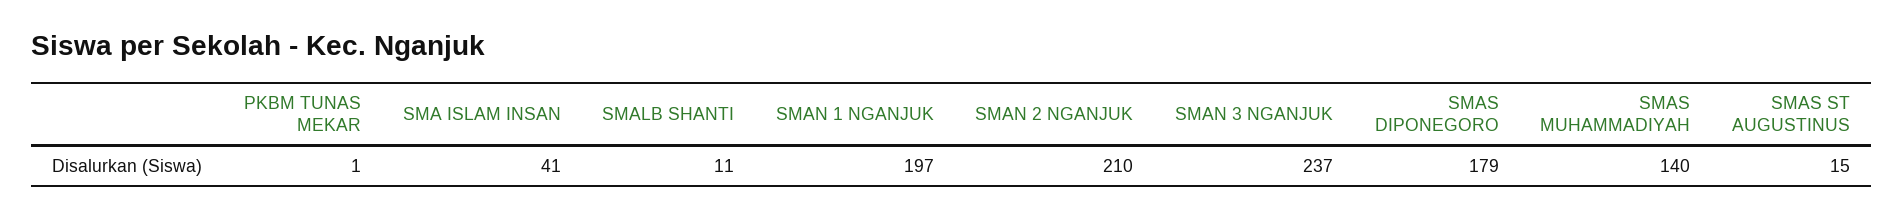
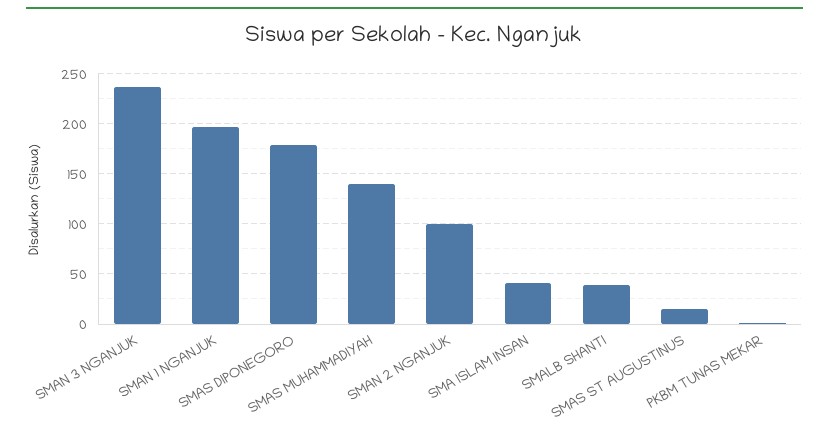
  {
    "PKBM TUNAS MEKAR": 1,
    "SMA ISLAM INSAN": 41,
-   "SMALB SHANTI": 11,
+   "SMALB SHANTI": 40,
    "SMAN 1 NGANJUK": 197,
-   "SMAN 2 NGANJUK": 210,
+   "SMAN 2 NGANJUK": 100,
    "SMAN 3 NGANJUK": 237,
    "SMAS DIPONEGORO": 179,
    "SMAS MUHAMMADIYAH": 140,
    "SMAS ST AUGUSTINUS": 15
  }

